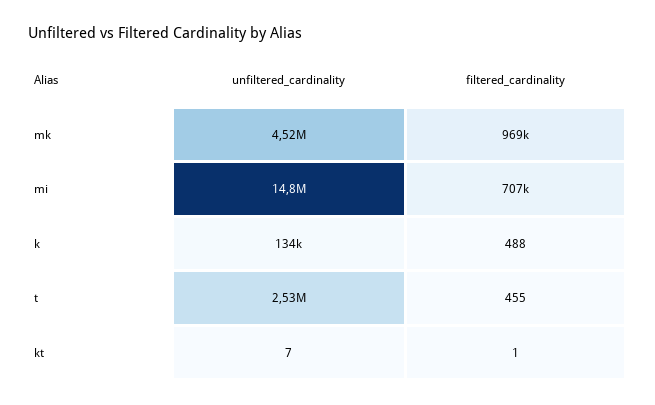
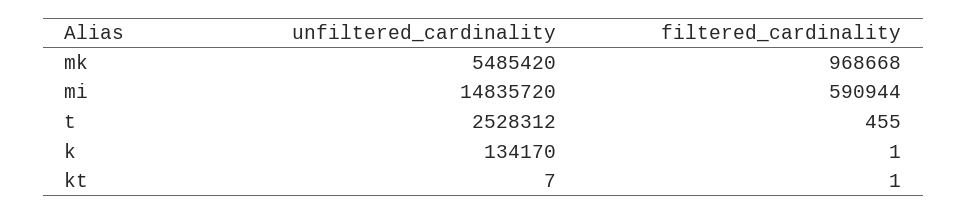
  {
    "unfiltered_cardinality": {
-     "mk": 4520000,
+     "mk": 5485420,
      "mi": 14835720,
      "k": 134170,
      "t": 2528312,
      "kt": 7
    },
    "filtered_cardinality": {
      "mk": 968668,
-     "mi": 707000,
+     "mi": 590944,
-     "k": 488,
+     "k": 1,
      "t": 455,
      "kt": 1
    }
  }

